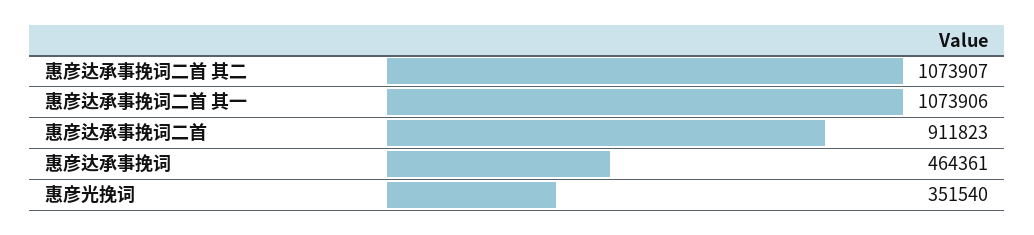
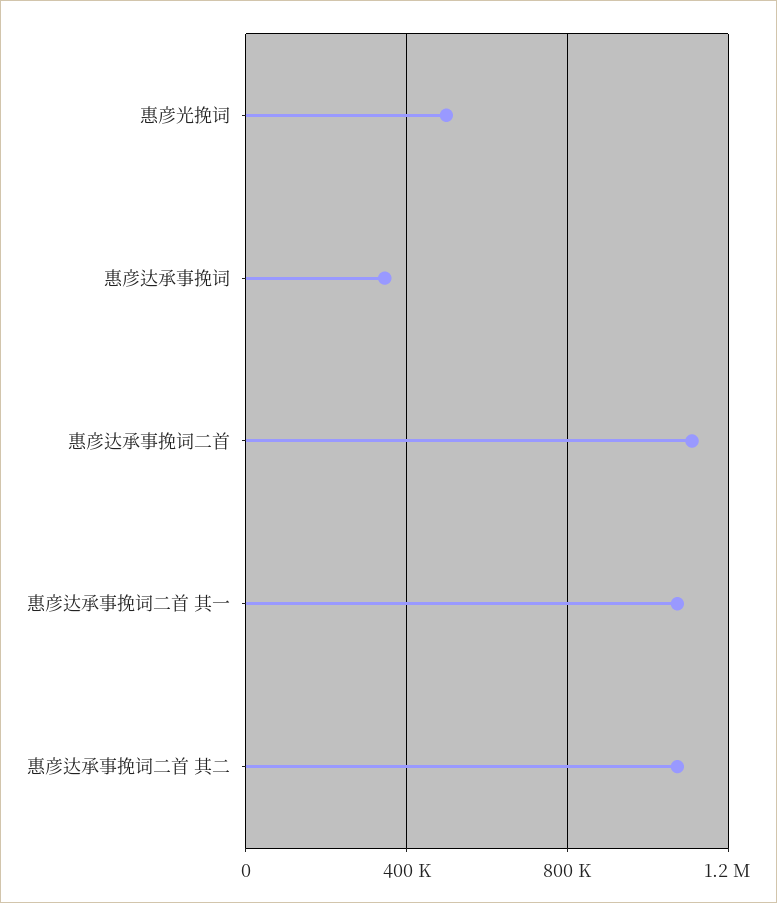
  {
    "惠彦达承事挽词二首 其二": 1073907,
    "惠彦达承事挽词二首 其一": 1073906,
-   "惠彦达承事挽词二首": 911823,
+   "惠彦达承事挽词二首": 1100000,
-   "惠彦达承事挽词": 464361,
+   "惠彦达承事挽词": 350000,
-   "惠彦光挽词": 351540
+   "惠彦光挽词": 500000
  }

